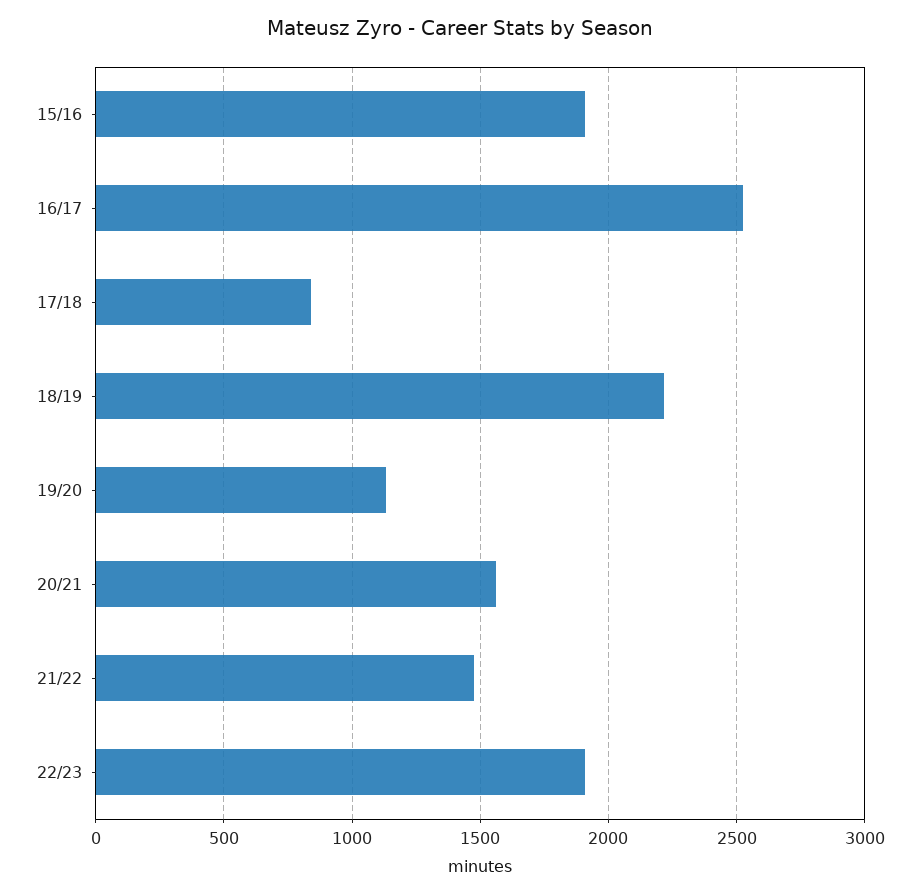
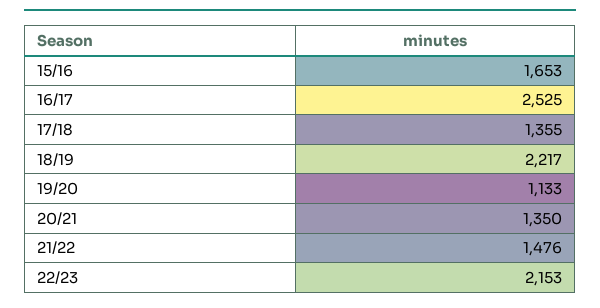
  {
-   "15/16": 1900,
+   "15/16": 1653,
    "16/17": 2525,
-   "17/18": 850,
+   "17/18": 1355,
    "18/19": 2217,
    "19/20": 1133,
-   "20/21": 1550,
+   "20/21": 1350,
    "21/22": 1476,
-   "22/23": 1900
+   "22/23": 2153
  }

